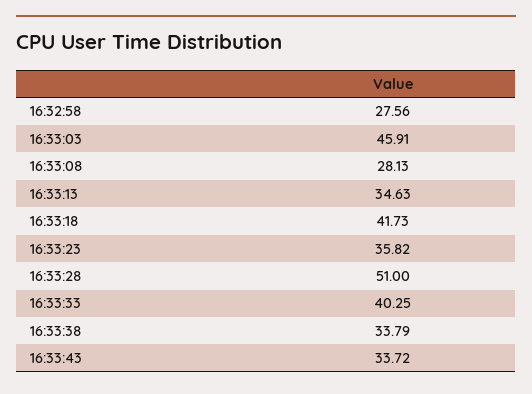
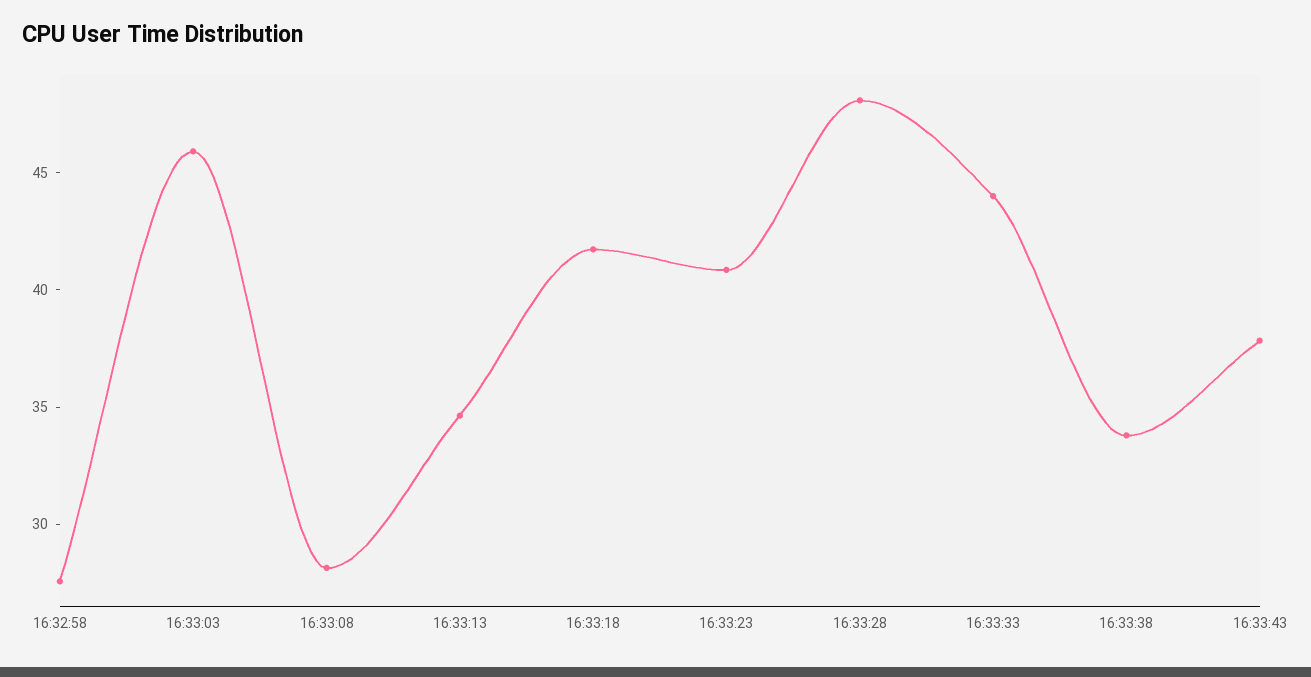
  {
    "16:32:58": 27.56,
    "16:33:03": 45.91,
    "16:33:08": 28.13,
    "16:33:13": 34.63,
    "16:33:18": 41.73,
-   "16:33:23": 35.82,
+   "16:33:23": 41,
-   "16:33:28": 51,
+   "16:33:28": 48,
-   "16:33:33": 40.25,
+   "16:33:33": 44,
    "16:33:38": 33.79,
-   "16:33:43": 33.72
+   "16:33:43": 38
  }

